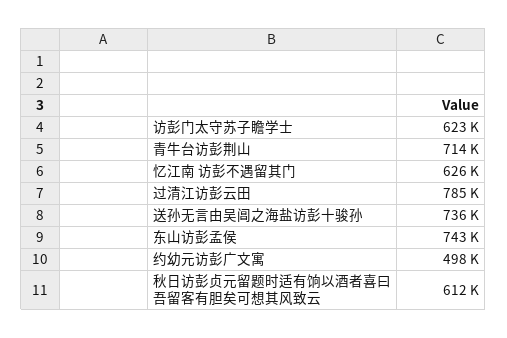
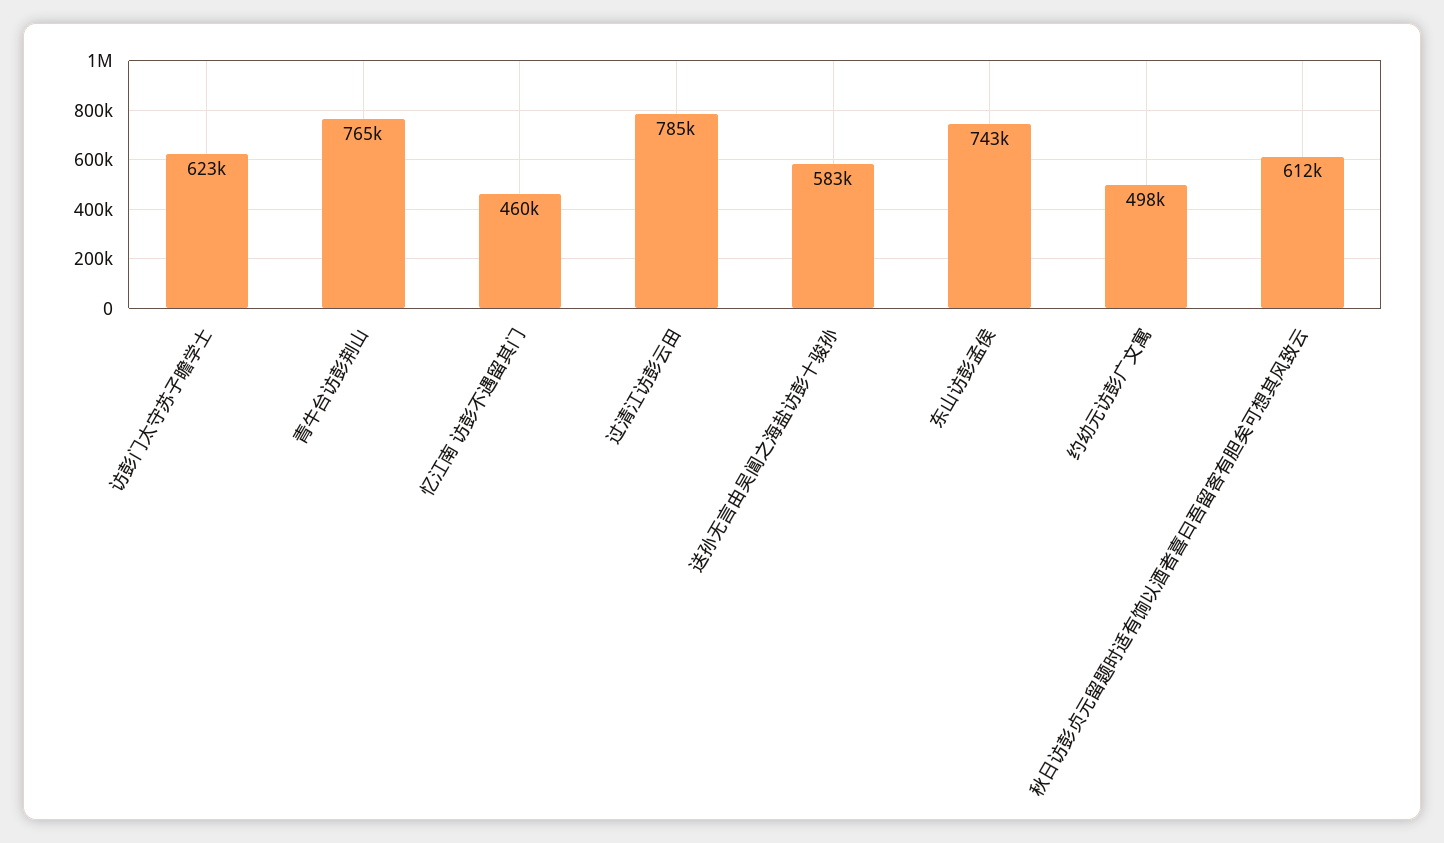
  {
    "访彭门太守苏子瞻学士": 623000,
-   "青牛台访彭荆山": 714000,
+   "青牛台访彭荆山": 765000,
-   "忆江南 访彭不遇留其门": 626000,
+   "忆江南 访彭不遇留其门": 460000,
    "过清江访彭云田": 785000,
-   "送孙无言由吴阊之海盐访彭十骏孙": 736000,
+   "送孙无言由吴阊之海盐访彭十骏孙": 583000,
    "东山访彭孟侯": 743000,
    "约幼元访彭广文寓": 498000,
    "秋日访彭贞元留题时适有饷以酒者喜曰吾留客有胆矣可想其风致云": 612000
  }

